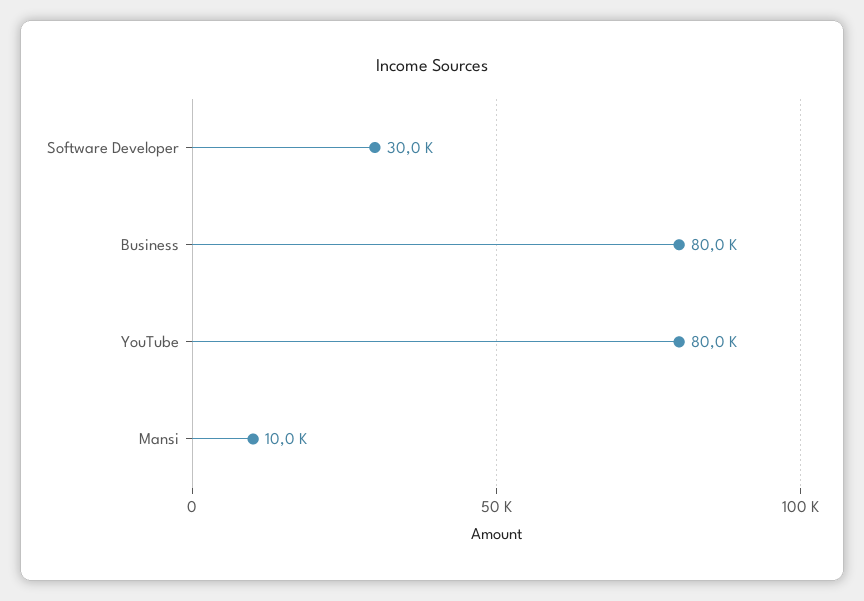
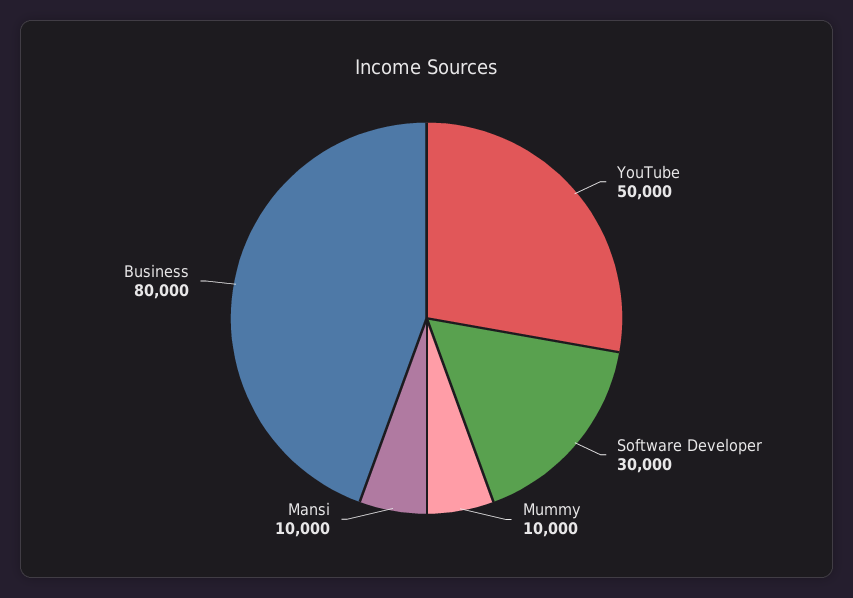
  {
    "Software Developer": 30000,
    "Business": 80000,
-   "YouTube": 80000,
+   "YouTube": 50000,
-   "Mansi": 10000
+   "Mansi": 10000,
+   "Mummy": 10000
  }

